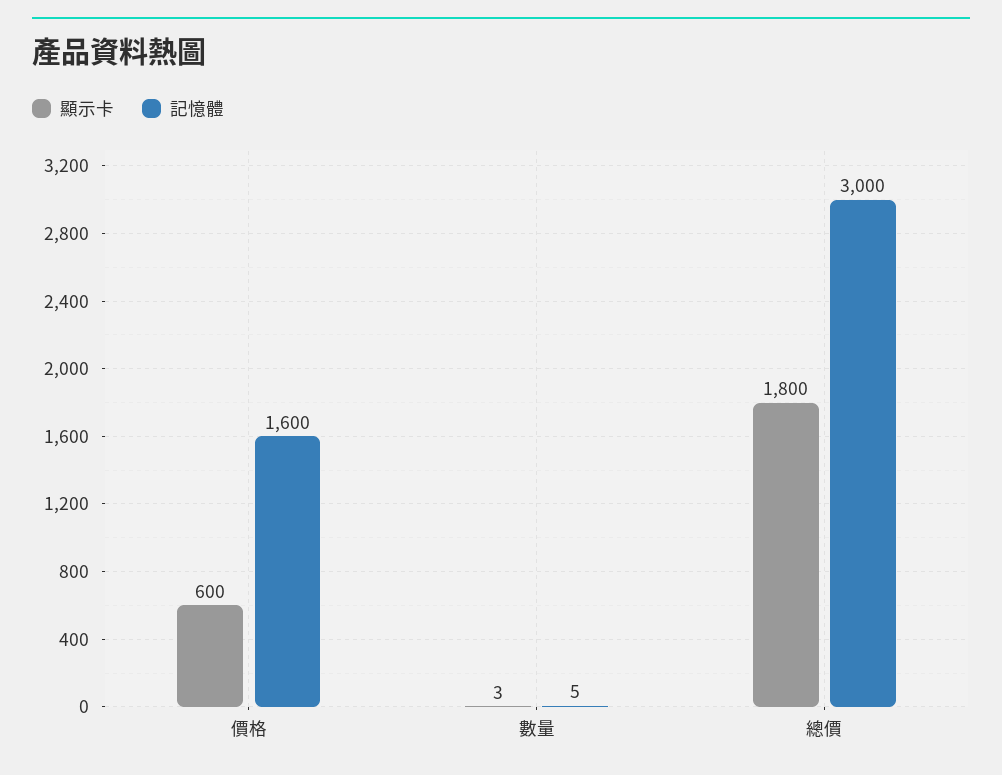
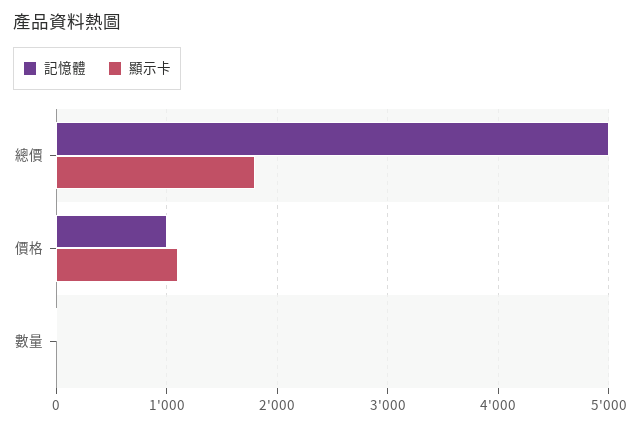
  {
    "顯示卡": {
-     "價格": 600,
+     "價格": 1100,
      "數量": 3,
      "總價": 1800
    },
    "記憶體": {
-     "價格": 1600,
+     "價格": 1000,
      "數量": 5,
-     "總價": 3000
+     "總價": 5000
    }
  }

